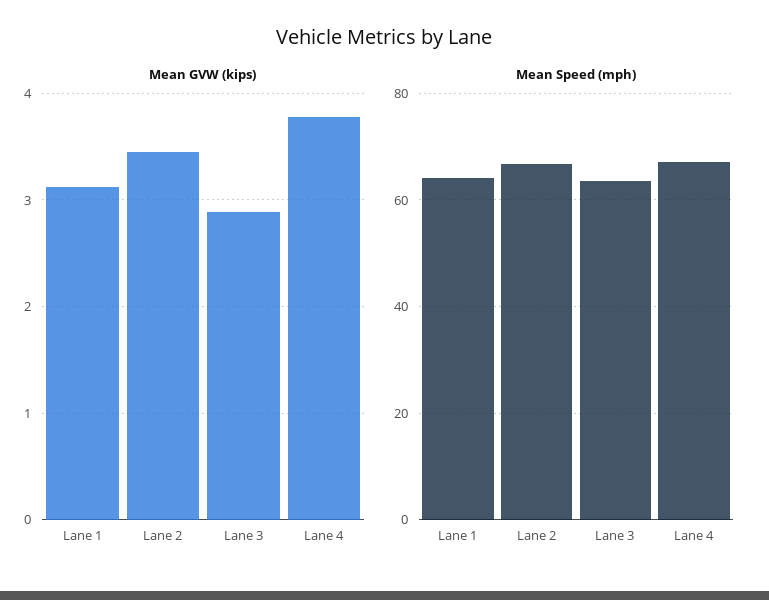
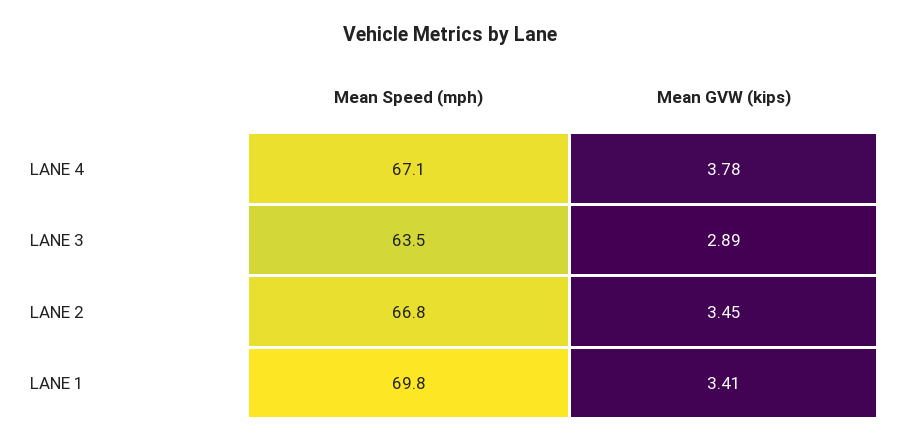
  {
    "Mean GVW (kips)": {
-     "Lane 1": 3.1,
+     "Lane 1": 3.41,
      "Lane 2": 3.45,
      "Lane 3": 2.89,
      "Lane 4": 3.78
    },
    "Mean Speed (mph)": {
-     "Lane 1": 64,
+     "Lane 1": 69.8,
      "Lane 2": 66.8,
      "Lane 3": 63.5,
      "Lane 4": 67.1
    }
  }

